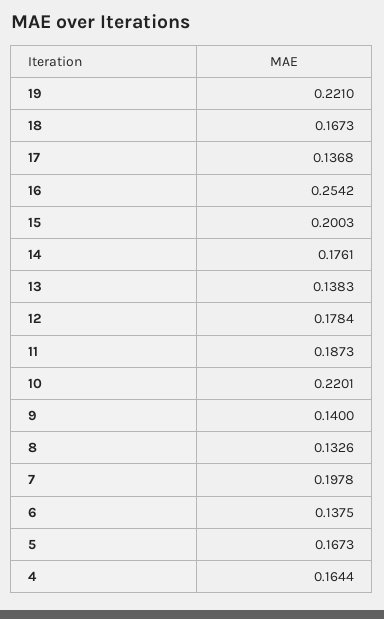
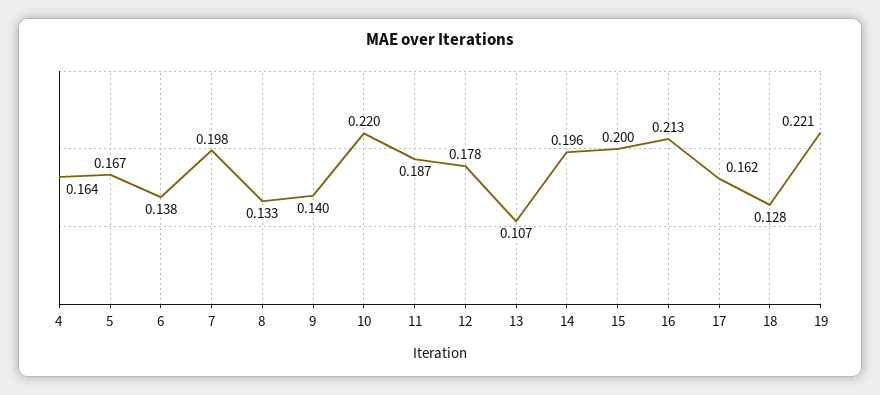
  {
    "19": 0.221,
-   "18": 0.1673,
+   "18": 0.128,
-   "17": 0.1368,
+   "17": 0.162,
-   "16": 0.2542,
+   "16": 0.213,
    "15": 0.2003,
-   "14": 0.1761,
+   "14": 0.196,
-   "13": 0.1383,
+   "13": 0.107,
    "12": 0.1784,
    "11": 0.1873,
    "10": 0.2201,
    "9": 0.14,
    "8": 0.1326,
    "7": 0.1978,
    "6": 0.1375,
    "5": 0.1673,
    "4": 0.1644
  }

